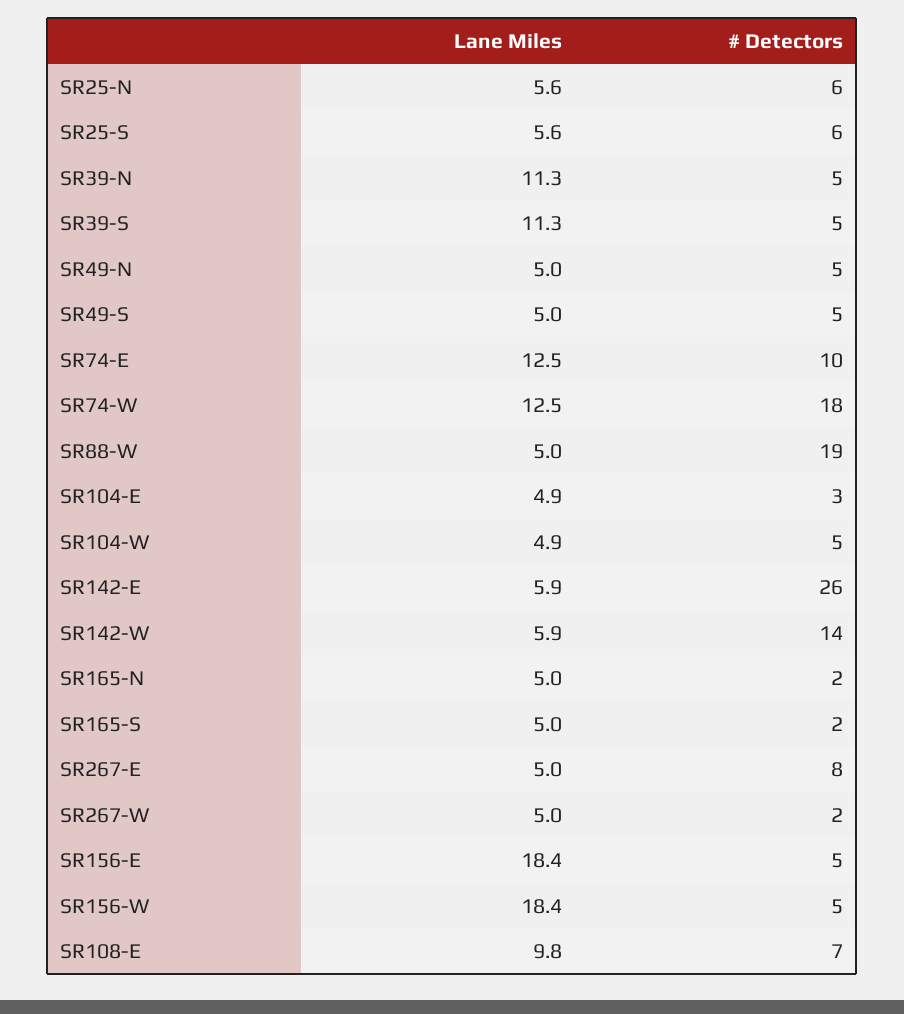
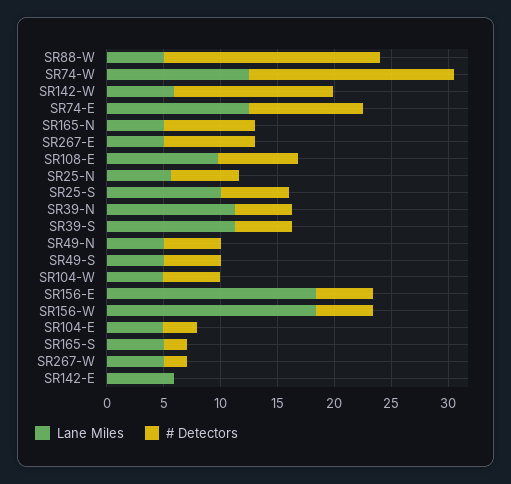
  {
    "Lane Miles": {
      "SR25-N": 5.6,
-     "SR25-S": 5.6,
+     "SR25-S": 10,
      "SR39-N": 11.3,
      "SR39-S": 11.3,
      "SR49-N": 5,
      "SR49-S": 5,
      "SR74-E": 12.5,
      "SR74-W": 12.5,
      "SR88-W": 5,
      "SR104-E": 4.9,
      "SR104-W": 4.9,
      "SR142-E": 5.9,
      "SR142-W": 5.9,
      "SR165-N": 5,
      "SR165-S": 5,
      "SR267-E": 5,
      "SR267-W": 5,
      "SR156-E": 18.4,
      "SR156-W": 18.4,
      "SR108-E": 9.8
    },
    "# Detectors": {
      "SR25-N": 6,
      "SR25-S": 6,
      "SR39-N": 5,
      "SR39-S": 5,
      "SR49-N": 5,
      "SR49-S": 5,
      "SR74-E": 10,
      "SR74-W": 18,
      "SR88-W": 19,
      "SR104-E": 3,
      "SR104-W": 5,
-     "SR142-E": 26,
+     "SR142-E": 0,
      "SR142-W": 14,
-     "SR165-N": 2,
+     "SR165-N": 8,
      "SR165-S": 2,
      "SR267-E": 8,
      "SR267-W": 2,
      "SR156-E": 5,
      "SR156-W": 5,
      "SR108-E": 7
    }
  }

